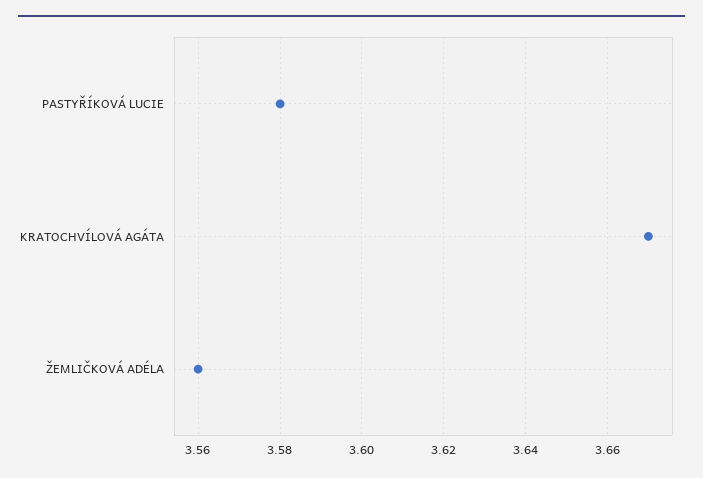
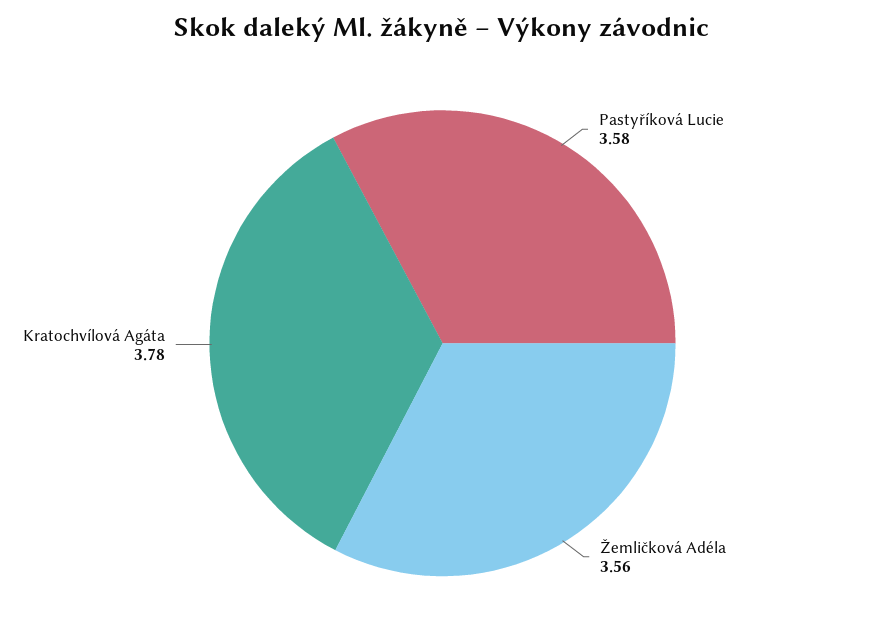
  {
    "PASTYŘÍKOVÁ LUCIE": 3.58,
-   "KRATOCHVÍLOVÁ AGÁTA": 3.67,
+   "KRATOCHVÍLOVÁ AGÁTA": 3.78,
    "ŽEMLIČKOVÁ ADÉLA": 3.56
  }

